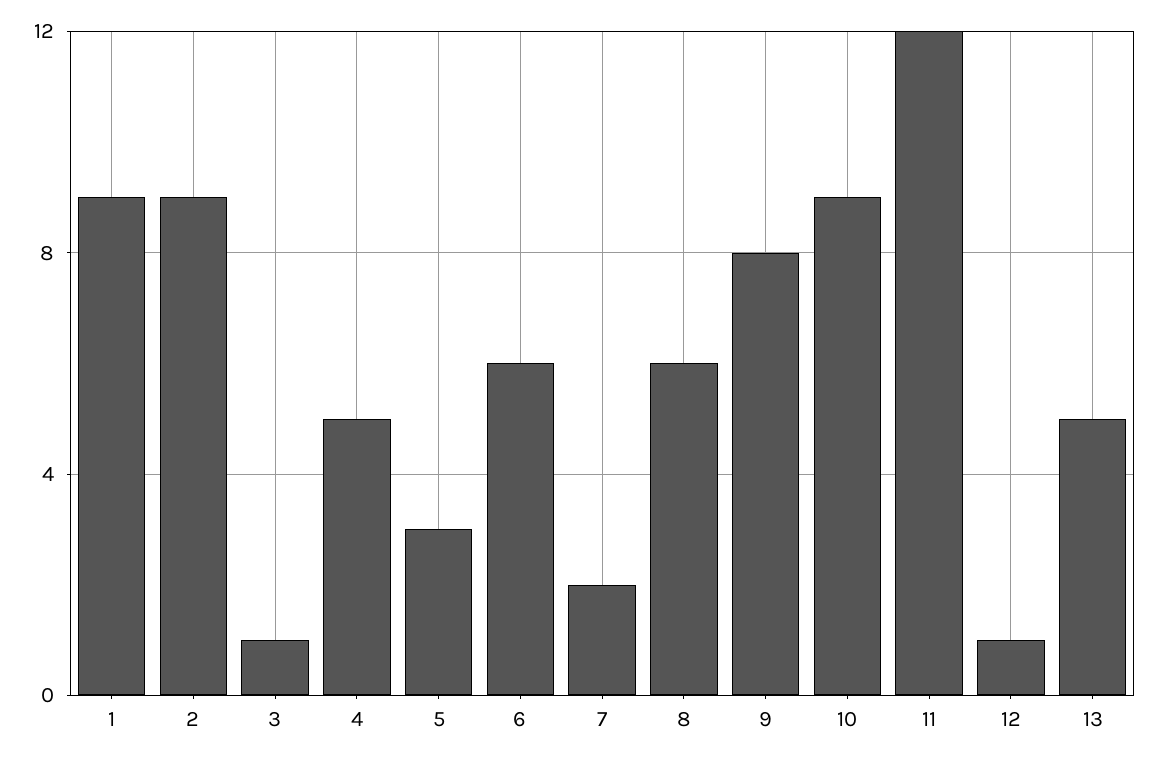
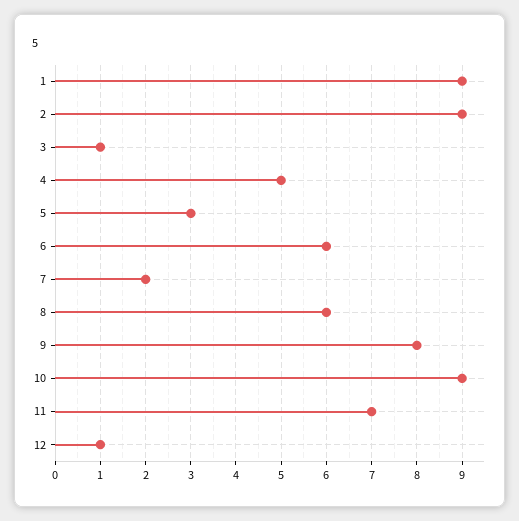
  {
    "1": 9,
    "2": 9,
    "3": 1,
    "4": 5,
    "5": 3,
    "6": 6,
    "7": 2,
    "8": 6,
    "9": 8,
    "10": 9,
-   "11": 12,
+   "11": 7,
-   "12": 1,
+   "12": 1
-   "13": 5
  }

